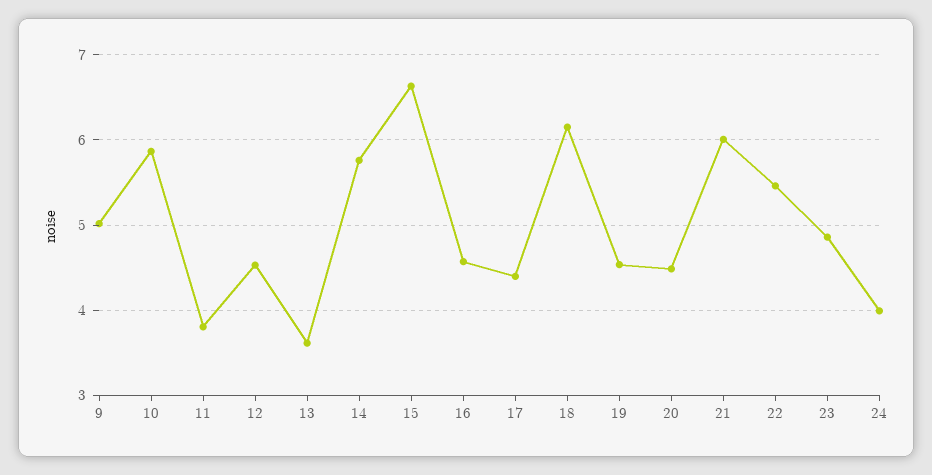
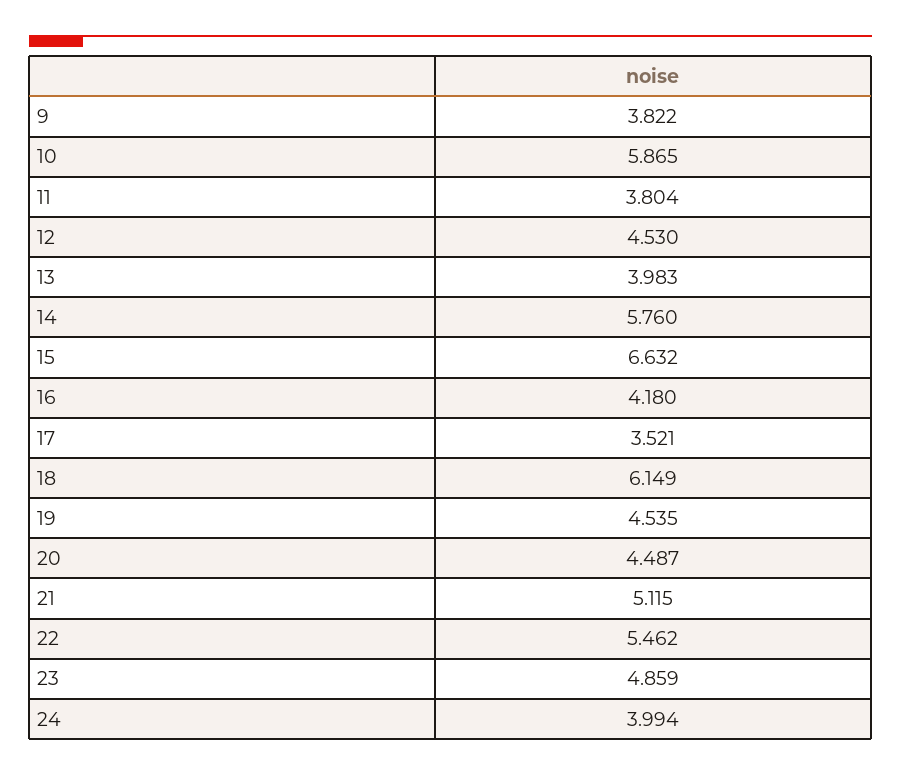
  {
-   "9": 5,
+   "9": 3.822,
    "10": 5.865,
    "11": 3.804,
    "12": 4.53,
-   "13": 3.6,
+   "13": 3.983,
    "14": 5.76,
    "15": 6.632,
-   "16": 4.6,
+   "16": 4.18,
-   "17": 4.4,
+   "17": 3.521,
    "18": 6.149,
    "19": 4.535,
    "20": 4.487,
-   "21": 6,
+   "21": 5.115,
    "22": 5.462,
    "23": 4.859,
    "24": 3.994
  }

